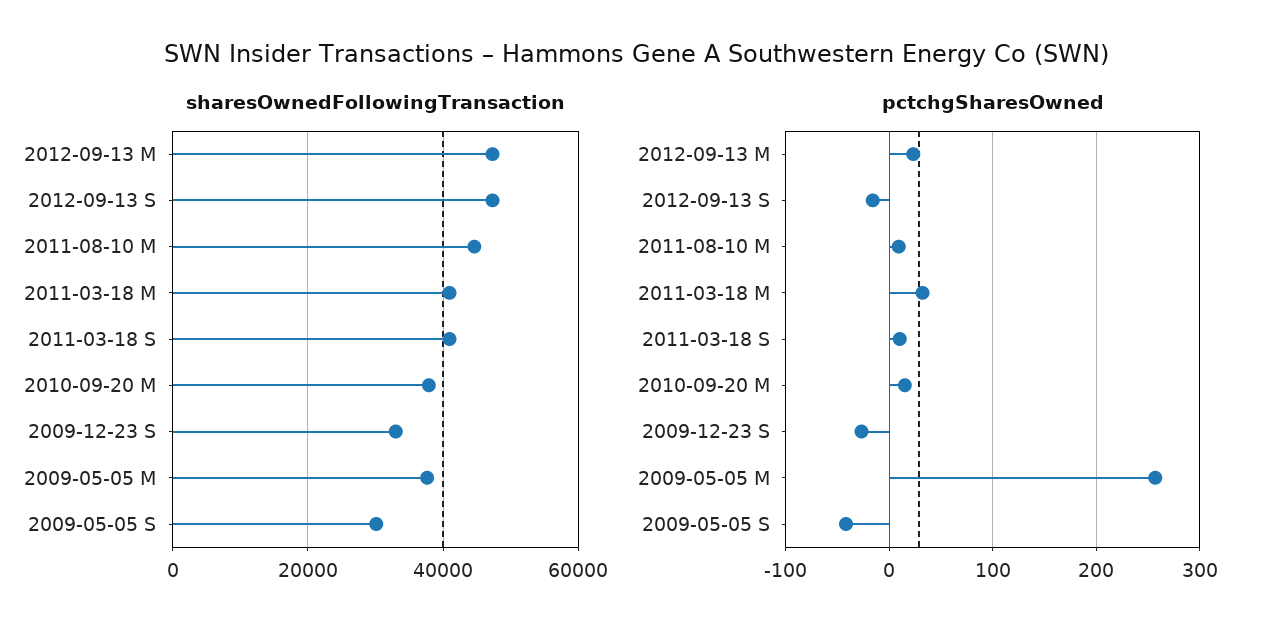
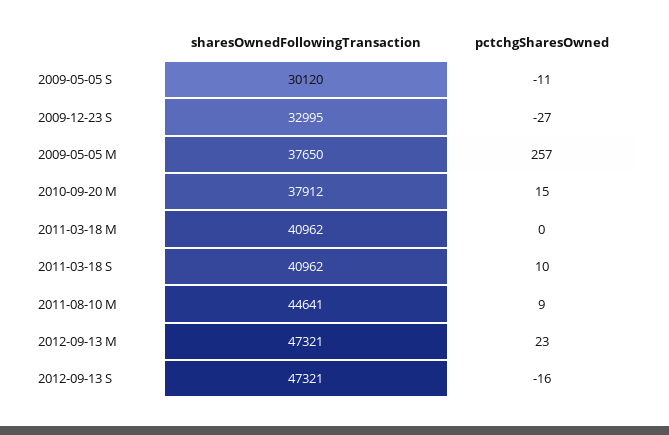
  {
    "sharesOwnedFollowingTransaction": {
      "2012-09-13 M": 47321,
      "2012-09-13 S": 47321,
      "2011-08-10 M": 44641,
      "2011-03-18 M": 40962,
      "2011-03-18 S": 40962,
      "2010-09-20 M": 37912,
      "2009-12-23 S": 32995,
      "2009-05-05 M": 37650,
      "2009-05-05 S": 30120
    },
    "pctchgSharesOwned": {
      "2012-09-13 M": 23,
      "2012-09-13 S": -16,
      "2011-08-10 M": 9,
-     "2011-03-18 M": 30,
+     "2011-03-18 M": 0,
      "2011-03-18 S": 10,
      "2010-09-20 M": 15,
      "2009-12-23 S": -27,
      "2009-05-05 M": 257,
-     "2009-05-05 S": -40
+     "2009-05-05 S": -11
    }
  }

